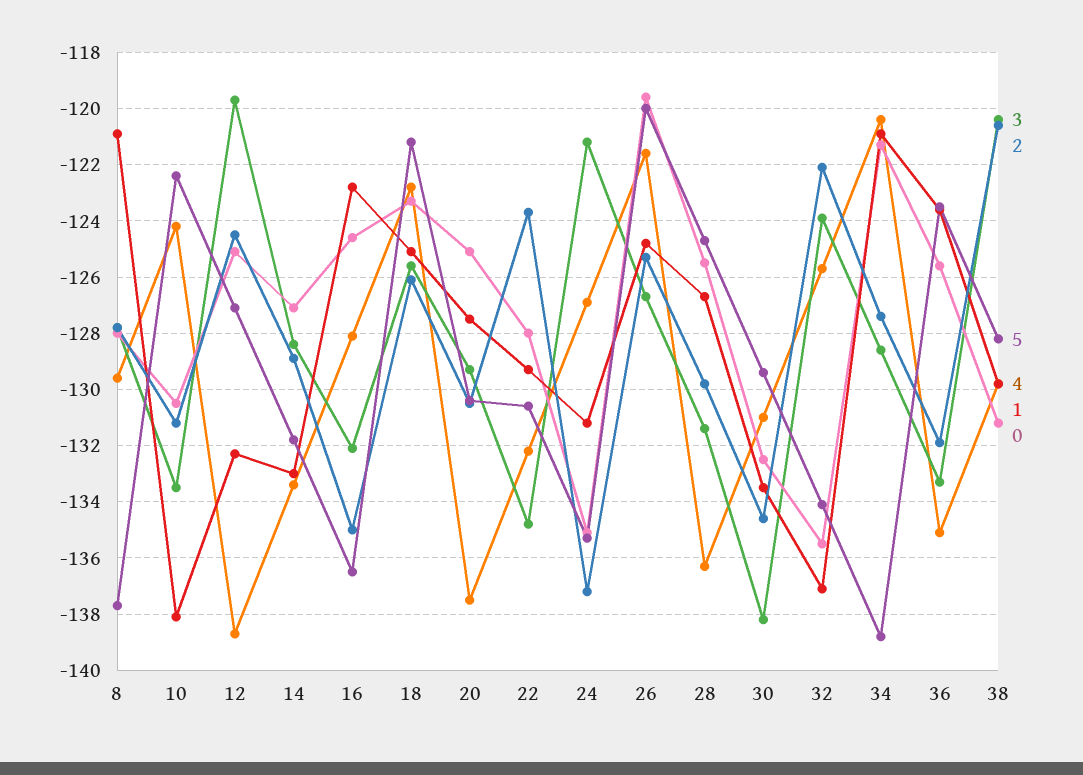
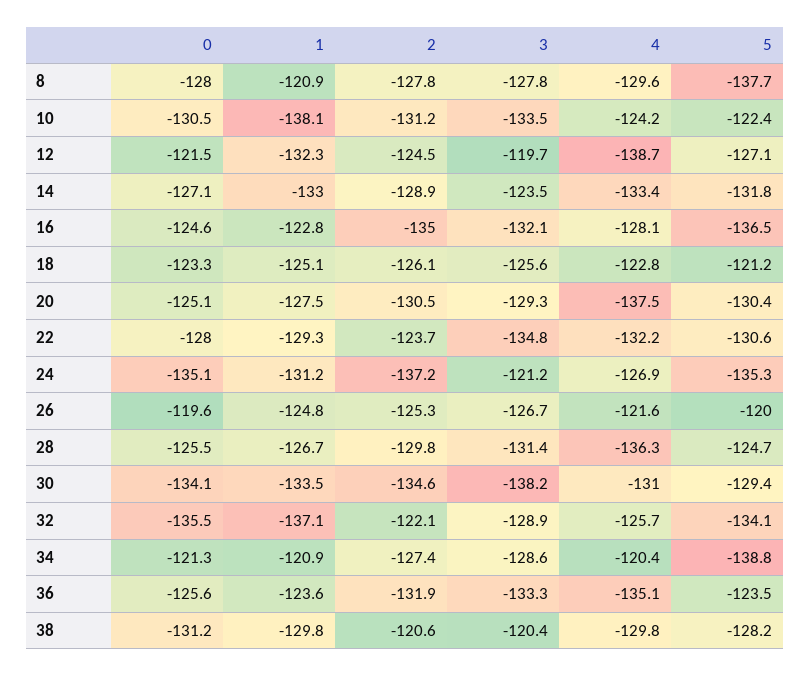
  {
    "3": {
      "8": -127.8,
      "10": -133.5,
      "12": -119.7,
-     "14": -128.5,
+     "14": -123.5,
      "16": -132.1,
      "18": -125.6,
      "20": -129.3,
      "22": -134.8,
      "24": -121.2,
      "26": -126.7,
      "28": -131.4,
      "30": -138.2,
-     "32": -124,
+     "32": -128.9,
      "34": -128.6,
      "36": -133.3,
      "38": -120.4
    },
    "2": {
      "8": -127.8,
      "10": -131.2,
      "12": -124.5,
      "14": -128.9,
      "16": -135,
      "18": -126.1,
      "20": -130.5,
      "22": -123.7,
      "24": -137.2,
      "26": -125.3,
      "28": -129.8,
      "30": -134.6,
      "32": -122.1,
      "34": -127.4,
      "36": -131.9,
      "38": -120.6
    },
    "5": {
      "8": -137.7,
      "10": -122.4,
      "12": -127.1,
      "14": -131.8,
      "16": -136.5,
      "18": -121.2,
      "20": -130.4,
      "22": -130.6,
      "24": -135.3,
      "26": -120,
      "28": -124.7,
      "30": -129.4,
      "32": -134.1,
      "34": -138.8,
      "36": -123.5,
      "38": -128.2
    },
    "4": {
      "8": -129.6,
      "10": -124.2,
      "12": -138.7,
      "14": -133.4,
      "16": -128.1,
      "18": -122.8,
      "20": -137.5,
      "22": -132.2,
      "24": -126.9,
      "26": -121.6,
      "28": -136.3,
      "30": -131,
      "32": -125.7,
      "34": -120.4,
      "36": -135.1,
      "38": -129.8
    },
    "1": {
      "8": -120.9,
      "10": -138.1,
      "12": -132.3,
      "14": -133,
      "16": -122.8,
      "18": -125.1,
      "20": -127.5,
      "22": -129.3,
      "24": -131.2,
      "26": -124.8,
      "28": -126.7,
      "30": -133.5,
      "32": -137.1,
      "34": -120.9,
      "36": -123.6,
      "38": -129.8
    },
    "0": {
      "8": -128,
      "10": -130.5,
-     "12": -125,
+     "12": -121.5,
      "14": -127.1,
      "16": -124.6,
      "18": -123.3,
      "20": -125.1,
      "22": -128,
      "24": -135.1,
      "26": -119.6,
      "28": -125.5,
-     "30": -132.5,
+     "30": -134.1,
      "32": -135.5,
      "34": -121.3,
      "36": -125.6,
      "38": -131.2
    }
  }

